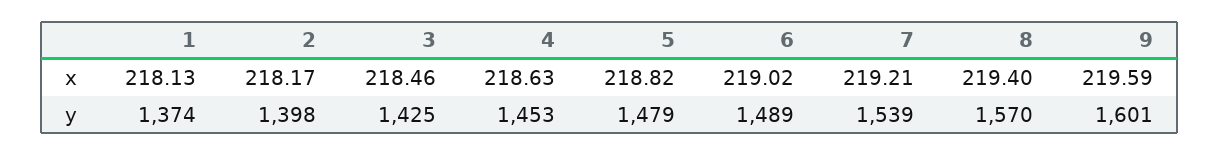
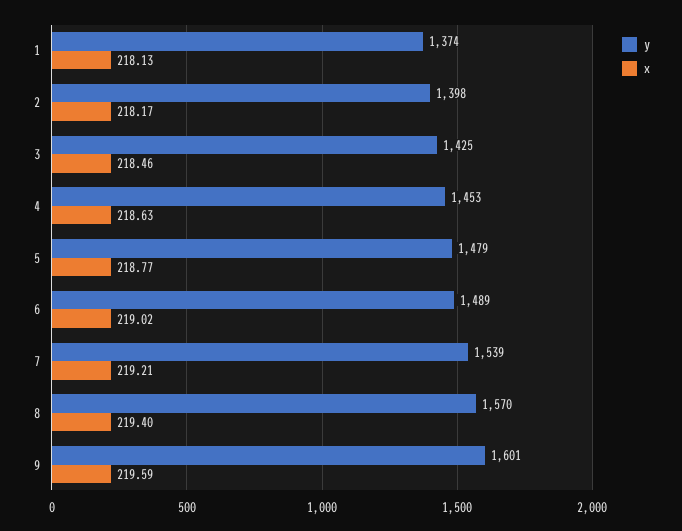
  {
    "x": {
      "1": 218.13,
      "2": 218.17,
      "3": 218.46,
      "4": 218.63,
-     "5": 218.82,
+     "5": 218.77,
      "6": 219.02,
      "7": 219.21,
      "8": 219.4,
      "9": 219.59
    },
    "y": {
      "1": 1374,
      "2": 1398,
      "3": 1425,
      "4": 1453,
      "5": 1479,
      "6": 1489,
      "7": 1539,
      "8": 1570,
      "9": 1601
    }
  }

